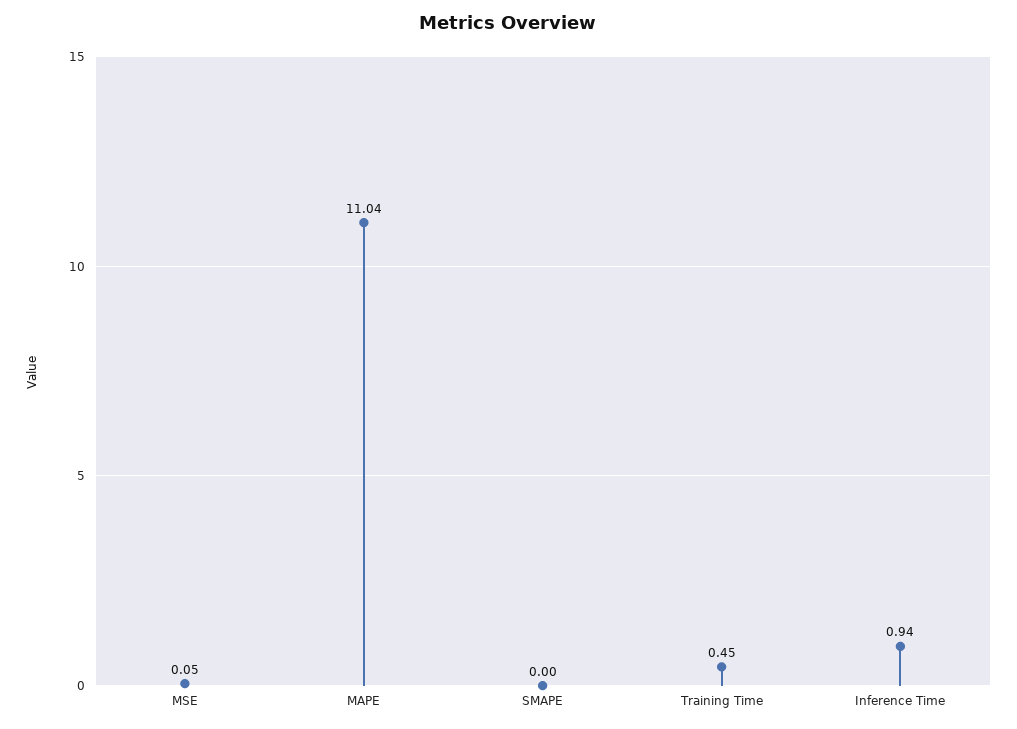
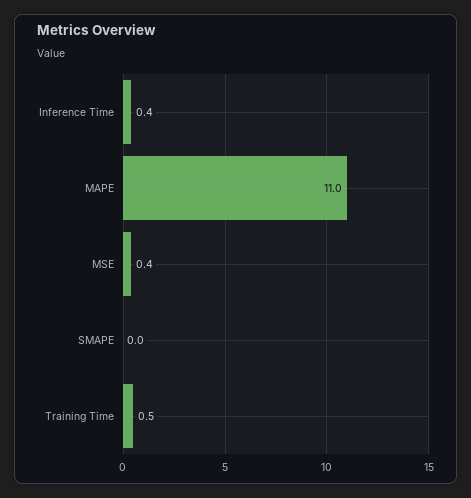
  {
-   "MSE": 0.05,
+   "MSE": 0.4,
    "MAPE": 11.04,
    "SMAPE": 0,
    "Training Time": 0.45,
-   "Inference Time": 0.94
+   "Inference Time": 0.4
  }

